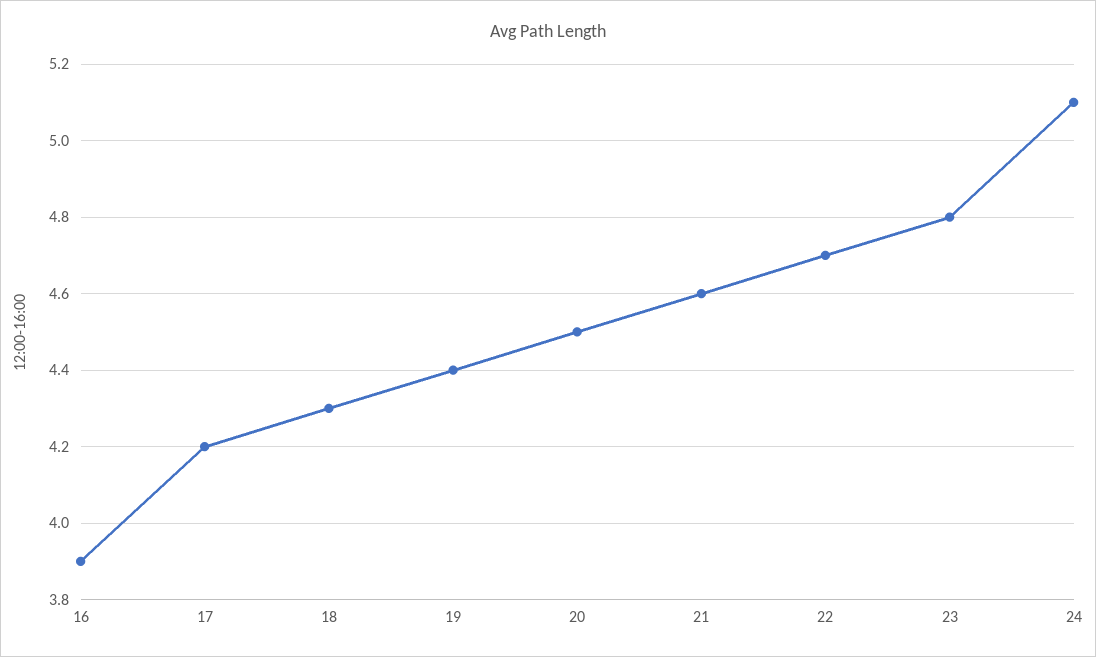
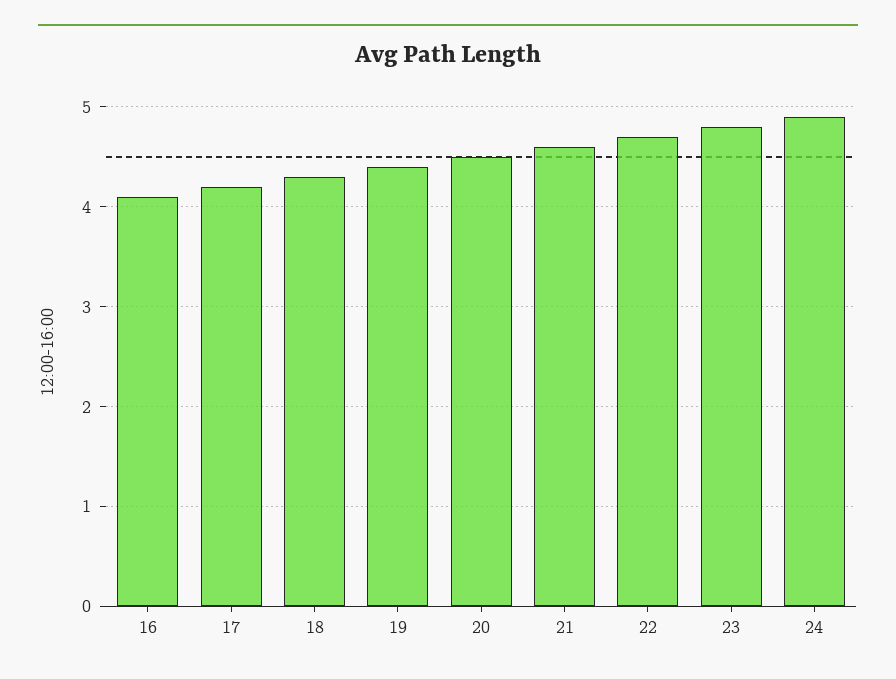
  {
-   "16": 3.9,
+   "16": 4.1,
    "17": 4.2,
    "18": 4.3,
    "19": 4.4,
    "20": 4.5,
    "21": 4.6,
    "22": 4.7,
    "23": 4.8,
-   "24": 5.1
+   "24": 4.9
  }

